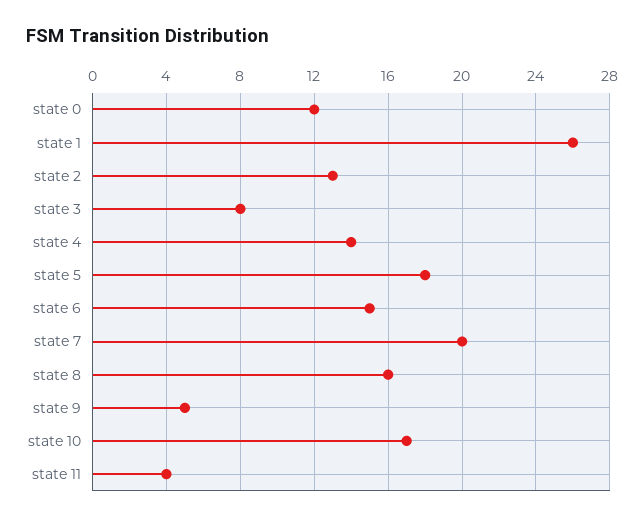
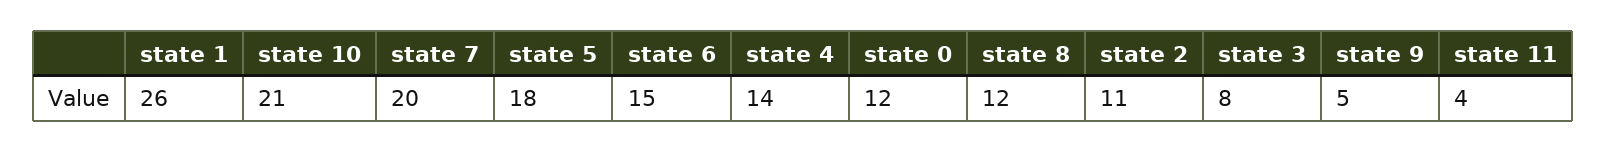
  {
    "state 0": 12,
    "state 1": 26,
-   "state 2": 13,
+   "state 2": 11,
    "state 3": 8,
    "state 4": 14,
    "state 5": 18,
    "state 6": 15,
    "state 7": 20,
-   "state 8": 16,
+   "state 8": 12,
    "state 9": 5,
-   "state 10": 17,
+   "state 10": 21,
    "state 11": 4
  }

